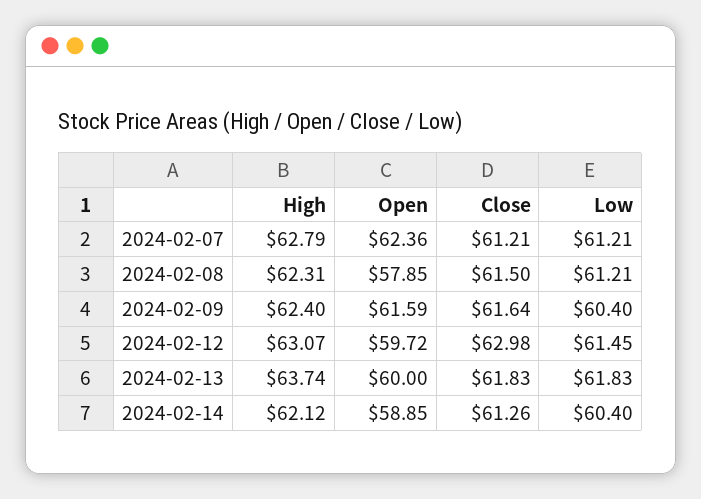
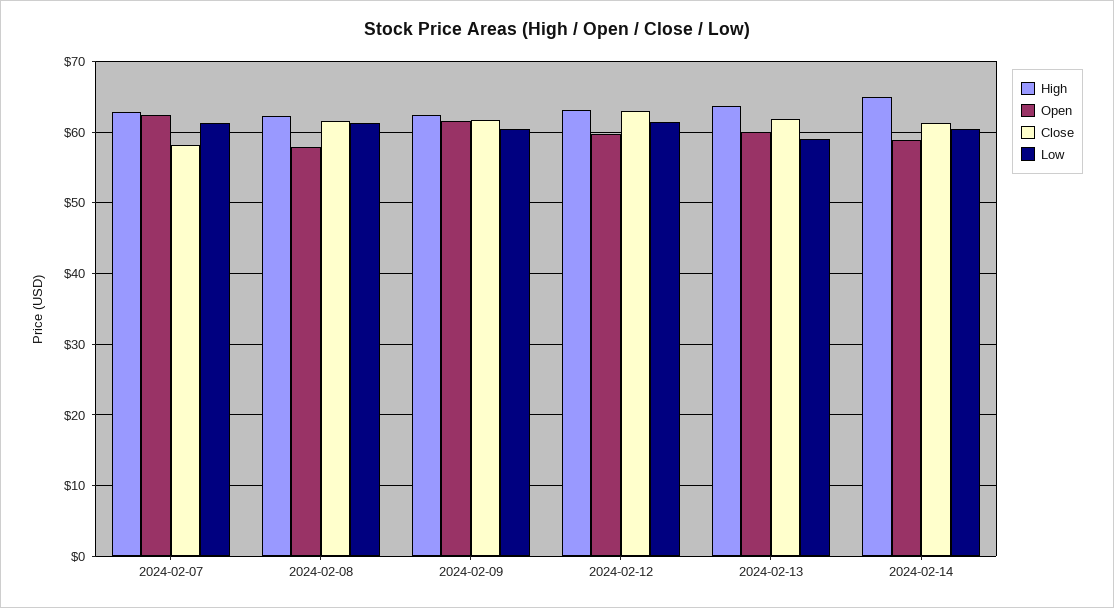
  {
    "High": {
      "2024-02-07": 62.79,
      "2024-02-08": 62.31,
      "2024-02-09": 62.4,
      "2024-02-12": 63.07,
      "2024-02-13": 63.74,
-     "2024-02-14": 62.12
+     "2024-02-14": 65
    },
    "Open": {
      "2024-02-07": 62.36,
      "2024-02-08": 57.85,
      "2024-02-09": 61.59,
      "2024-02-12": 59.72,
      "2024-02-13": 60,
      "2024-02-14": 58.85
    },
    "Close": {
-     "2024-02-07": 61.21,
+     "2024-02-07": 58,
      "2024-02-08": 61.5,
      "2024-02-09": 61.64,
      "2024-02-12": 62.98,
      "2024-02-13": 61.83,
      "2024-02-14": 61.26
    },
    "Low": {
      "2024-02-07": 61.21,
      "2024-02-08": 61.21,
      "2024-02-09": 60.4,
      "2024-02-12": 61.45,
-     "2024-02-13": 61.83,
+     "2024-02-13": 59,
      "2024-02-14": 60.4
    }
  }

